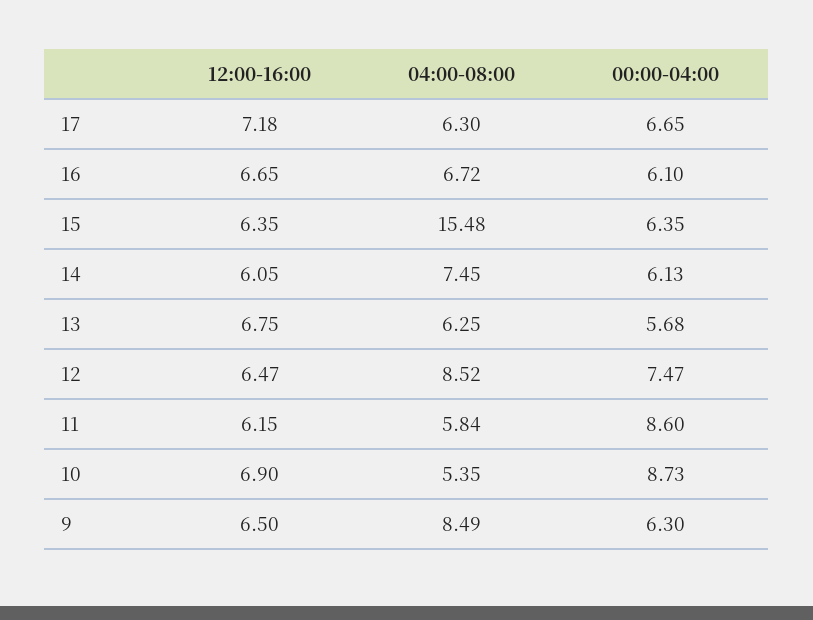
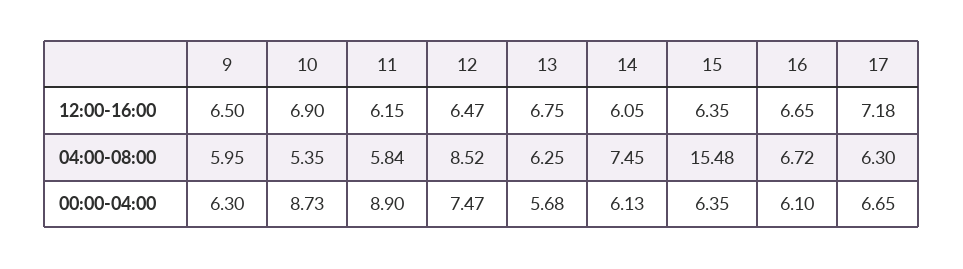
  {
    "12:00-16:00": {
      "17": 7.18,
      "16": 6.65,
      "15": 6.35,
      "14": 6.05,
      "13": 6.75,
      "12": 6.47,
      "11": 6.15,
      "10": 6.9,
      "9": 6.5
    },
    "04:00-08:00": {
      "17": 6.3,
      "16": 6.72,
      "15": 15.48,
      "14": 7.45,
      "13": 6.25,
      "12": 8.52,
      "11": 5.84,
      "10": 5.35,
-     "9": 8.49
+     "9": 5.95
    },
    "00:00-04:00": {
      "17": 6.65,
      "16": 6.1,
      "15": 6.35,
      "14": 6.13,
      "13": 5.68,
      "12": 7.47,
-     "11": 8.6,
+     "11": 8.9,
      "10": 8.73,
      "9": 6.3
    }
  }

